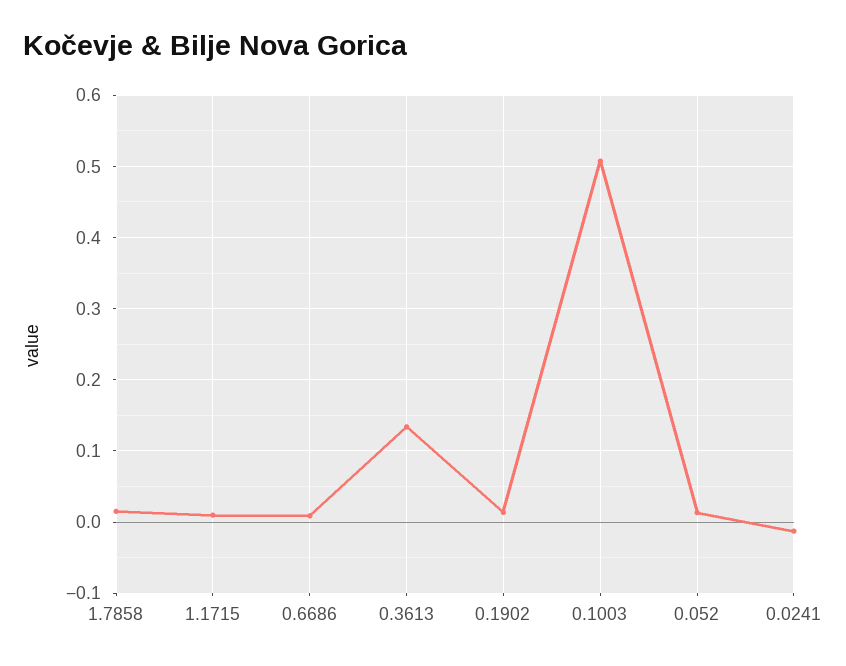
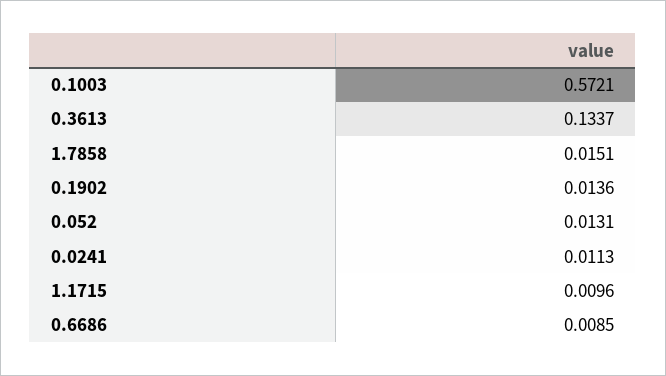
  {
    "1.7858": 0.0151,
    "1.1715": 0.0096,
    "0.6686": 0.0085,
    "0.3613": 0.1337,
    "0.1902": 0.0136,
-   "0.1003": 0.51,
+   "0.1003": 0.5721,
    "0.052": 0.0131,
-   "0.0241": -0.01
+   "0.0241": 0.0113
  }

